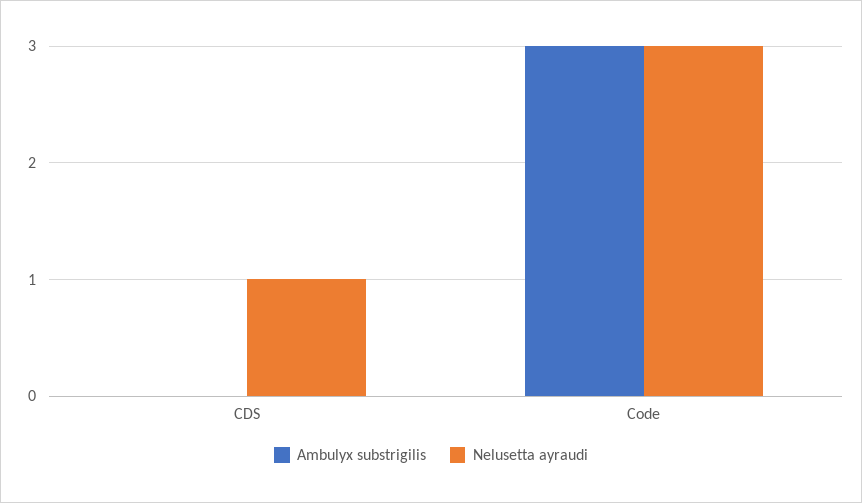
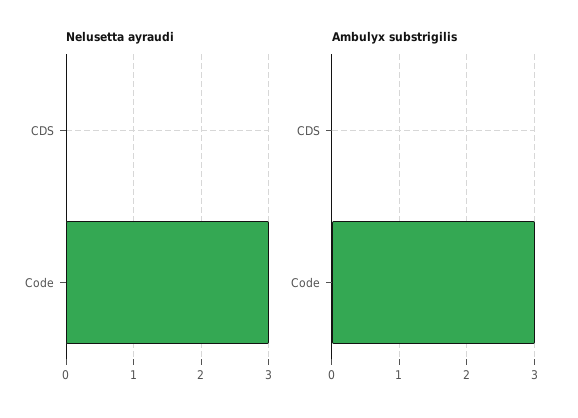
  {
    "Ambulyx substrigilis": {
      "CDS": 0,
      "Code": 3
    },
    "Nelusetta ayraudi": {
-     "CDS": 1,
+     "CDS": 0,
      "Code": 3
    }
  }

